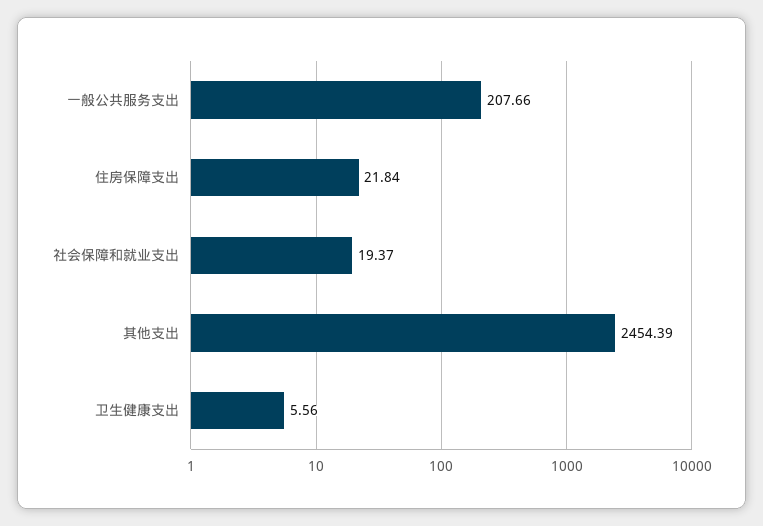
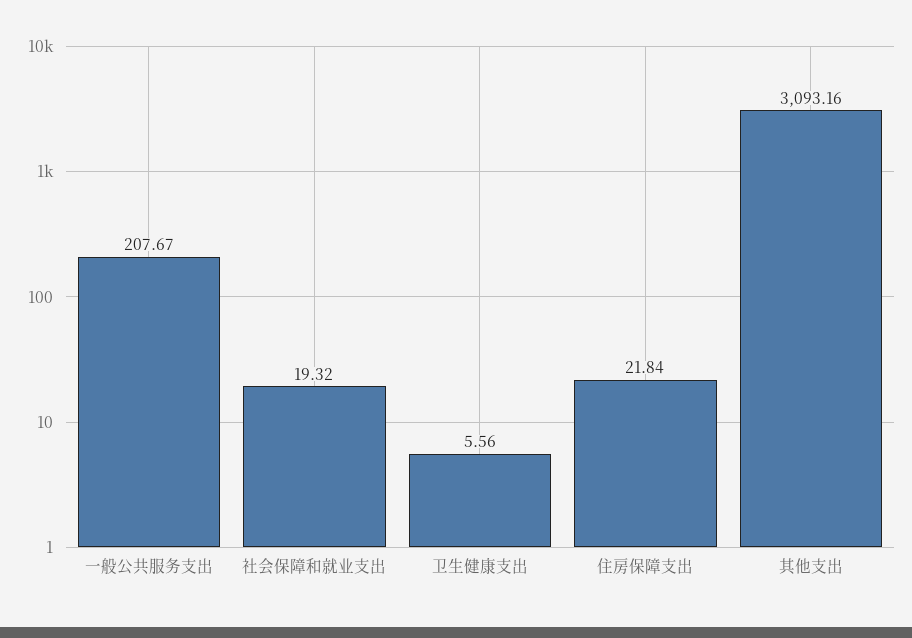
  {
-   "一般公共服务支出": 207.66,
+   "一般公共服务支出": 207.67,
    "住房保障支出": 21.84,
-   "社会保障和就业支出": 19.37,
+   "社会保障和就业支出": 19.32,
-   "其他支出": 2454.39,
+   "其他支出": 3093.16,
    "卫生健康支出": 5.56
  }

